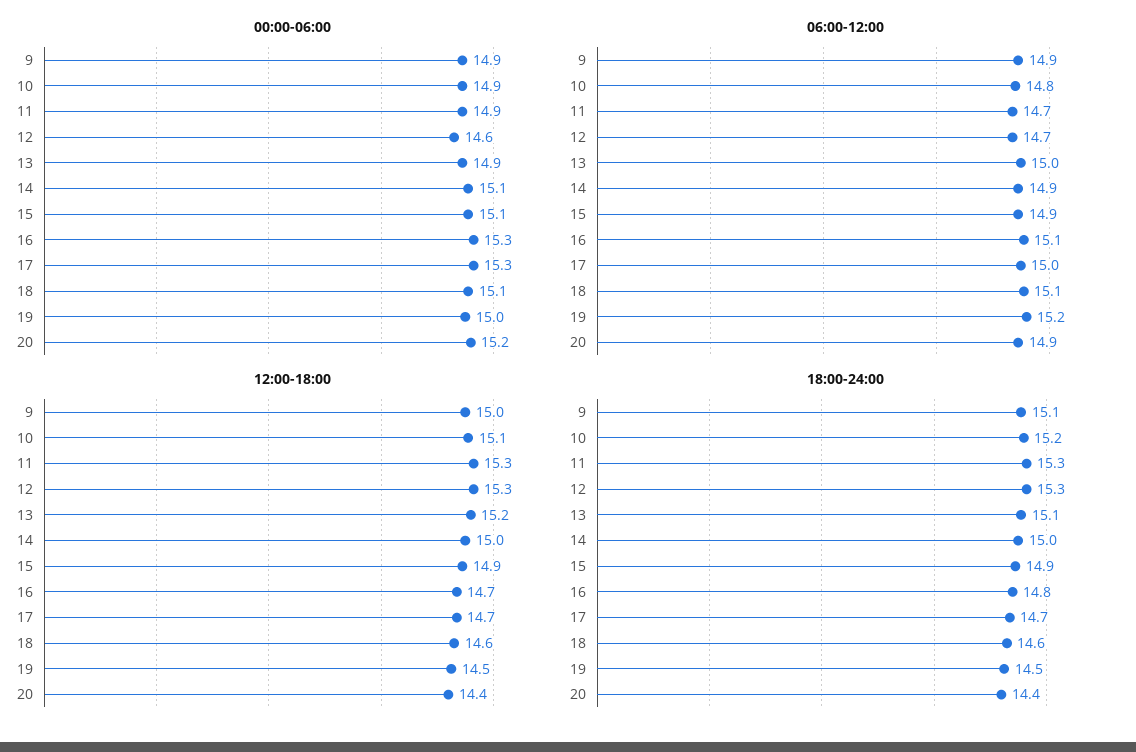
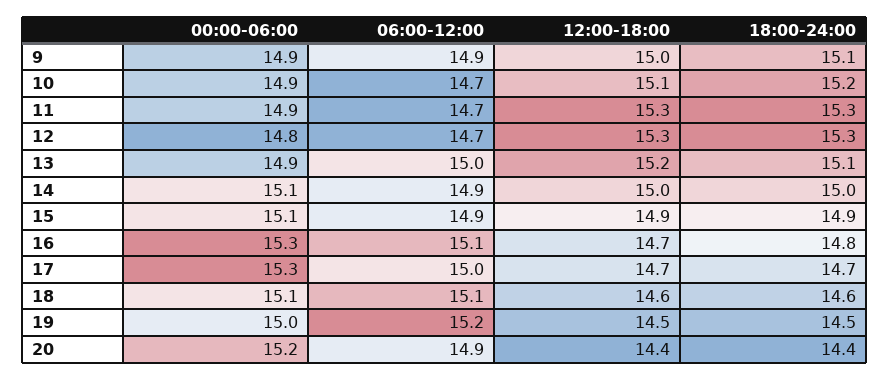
  {
    "00:00-06:00": {
      "9": 14.9,
      "10": 14.9,
      "11": 14.9,
-     "12": 14.6,
+     "12": 14.8,
      "13": 14.9,
      "14": 15.1,
      "15": 15.1,
      "16": 15.3,
      "17": 15.3,
      "18": 15.1,
      "19": 15,
      "20": 15.2
    },
    "06:00-12:00": {
      "9": 14.9,
-     "10": 14.8,
+     "10": 14.7,
      "11": 14.7,
      "12": 14.7,
      "13": 15,
      "14": 14.9,
      "15": 14.9,
      "16": 15.1,
      "17": 15,
      "18": 15.1,
      "19": 15.2,
      "20": 14.9
    },
    "12:00-18:00": {
      "9": 15,
      "10": 15.1,
      "11": 15.3,
      "12": 15.3,
      "13": 15.2,
      "14": 15,
      "15": 14.9,
      "16": 14.7,
      "17": 14.7,
      "18": 14.6,
      "19": 14.5,
      "20": 14.4
    },
    "18:00-24:00": {
      "9": 15.1,
      "10": 15.2,
      "11": 15.3,
      "12": 15.3,
      "13": 15.1,
      "14": 15,
      "15": 14.9,
      "16": 14.8,
      "17": 14.7,
      "18": 14.6,
      "19": 14.5,
      "20": 14.4
    }
  }

